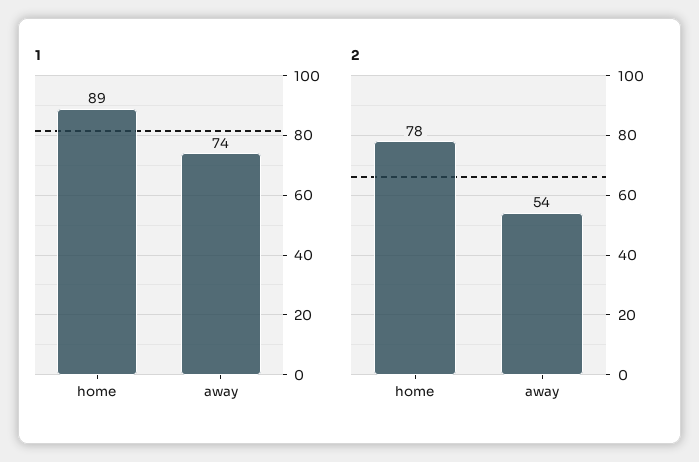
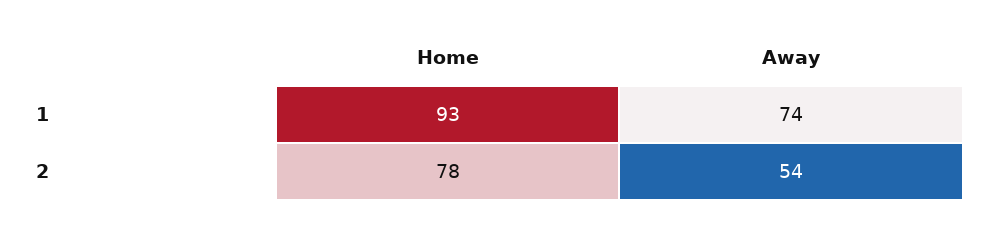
  {
    "1": {
-     "home": 89,
+     "home": 93,
      "away": 74
    },
    "2": {
      "home": 78,
      "away": 54
    }
  }

